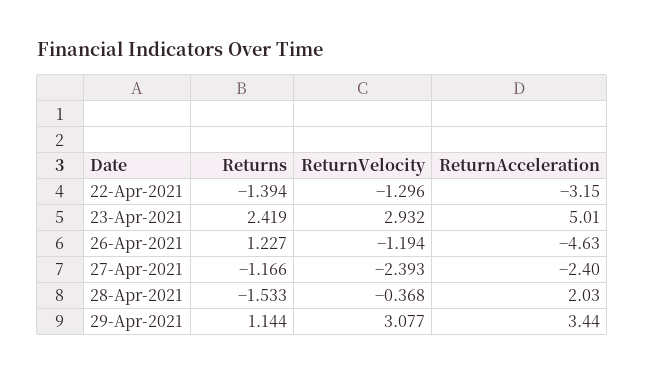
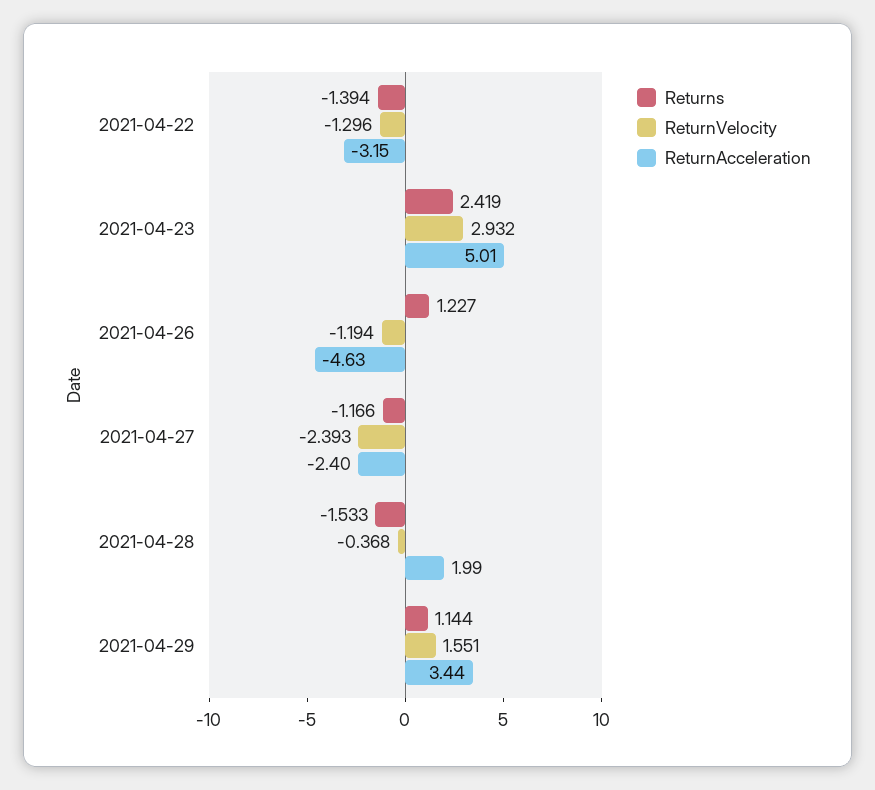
  {
    "Returns": {
      "22-Apr-2021": -1.394,
      "23-Apr-2021": 2.419,
      "26-Apr-2021": 1.227,
      "27-Apr-2021": -1.166,
      "28-Apr-2021": -1.533,
      "29-Apr-2021": 1.144
    },
    "ReturnVelocity": {
      "22-Apr-2021": -1.296,
      "23-Apr-2021": 2.932,
      "26-Apr-2021": -1.194,
      "27-Apr-2021": -2.393,
      "28-Apr-2021": -0.368,
-     "29-Apr-2021": 3.077
+     "29-Apr-2021": 1.551
    },
    "ReturnAcceleration": {
      "22-Apr-2021": -3.15,
      "23-Apr-2021": 5.01,
      "26-Apr-2021": -4.63,
      "27-Apr-2021": -2.4,
-     "28-Apr-2021": 2.03,
+     "28-Apr-2021": 1.99,
      "29-Apr-2021": 3.44
    }
  }

